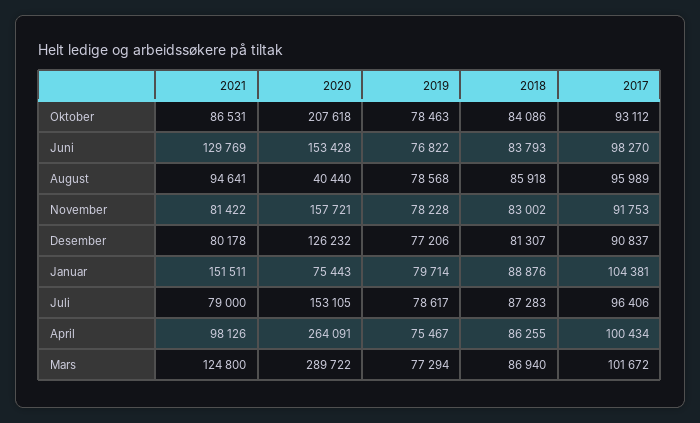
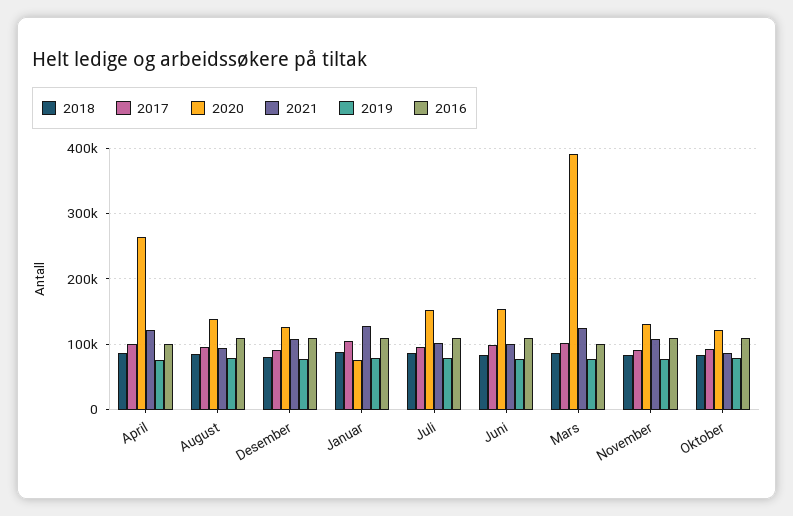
  {
    "2021": {
      "Oktober": 86531,
-     "Juni": 129769,
+     "Juni": 100000,
      "August": 94641,
-     "November": 81422,
+     "November": 110000,
-     "Desember": 80178,
+     "Desember": 110000,
-     "Januar": 151511,
+     "Januar": 130000,
-     "Juli": 79000,
+     "Juli": 100000,
-     "April": 98126,
+     "April": 120000,
      "Mars": 124800
    },
    "2020": {
-     "Oktober": 207618,
+     "Oktober": 120000,
      "Juni": 153428,
-     "August": 40440,
+     "August": 140000,
-     "November": 157721,
+     "November": 130000,
      "Desember": 126232,
      "Januar": 75443,
      "Juli": 153105,
      "April": 264091,
-     "Mars": 289722
+     "Mars": 390000
    },
    "2019": {
      "Oktober": 78463,
      "Juni": 76822,
      "August": 78568,
      "November": 78228,
      "Desember": 77206,
      "Januar": 79714,
      "Juli": 78617,
      "April": 75467,
      "Mars": 77294
    },
    "2018": {
      "Oktober": 84086,
      "Juni": 83793,
      "August": 85918,
      "November": 83002,
      "Desember": 81307,
      "Januar": 88876,
      "Juli": 87283,
      "April": 86255,
      "Mars": 86940
    },
    "2017": {
      "Oktober": 93112,
      "Juni": 98270,
      "August": 95989,
      "November": 91753,
      "Desember": 90837,
      "Januar": 104381,
      "Juli": 96406,
      "April": 100434,
      "Mars": 101672
-   }
+   },
+   "2016": {
+     "April": 100000,
+     "August": 110000,
+     "Desember": 110000,
+     "Januar": 110000,
+     "Juli": 110000,
+     "Juni": 110000,
+     "Mars": 100000,
+     "November": 110000,
+     "Oktober": 110000
+   }
  }

